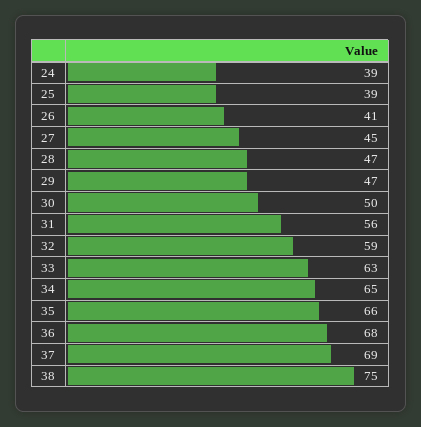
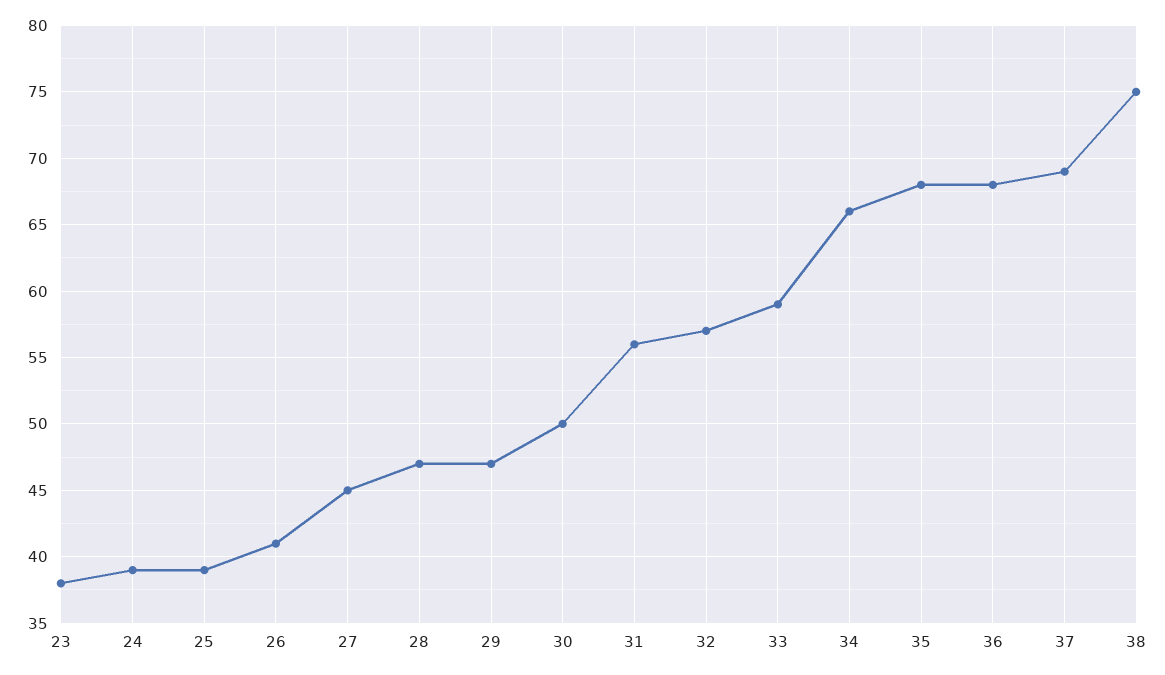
  {
    "24": 39,
    "25": 39,
    "26": 41,
    "27": 45,
    "28": 47,
    "29": 47,
    "30": 50,
    "31": 56,
-   "32": 59,
+   "32": 57,
-   "33": 63,
+   "33": 59,
-   "34": 65,
+   "34": 66,
-   "35": 66,
+   "35": 68,
    "36": 68,
    "37": 69,
-   "38": 75
+   "38": 75,
+   "23": 38
  }

